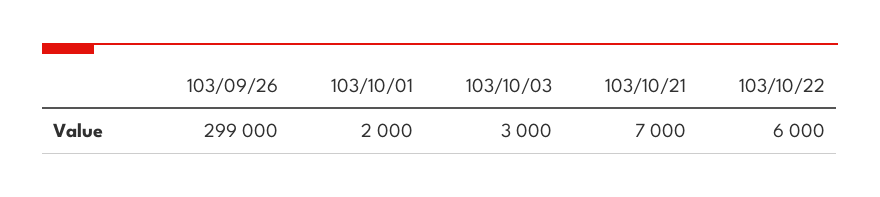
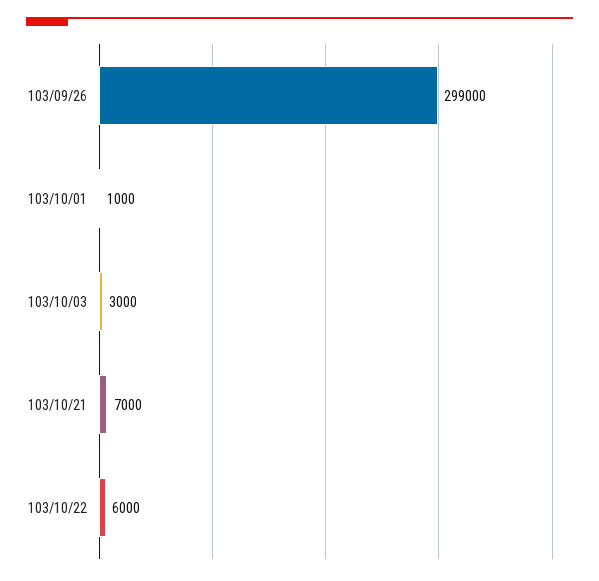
  {
    "103/09/26": 299000,
-   "103/10/01": 2000,
+   "103/10/01": 1000,
    "103/10/03": 3000,
    "103/10/21": 7000,
    "103/10/22": 6000
  }

